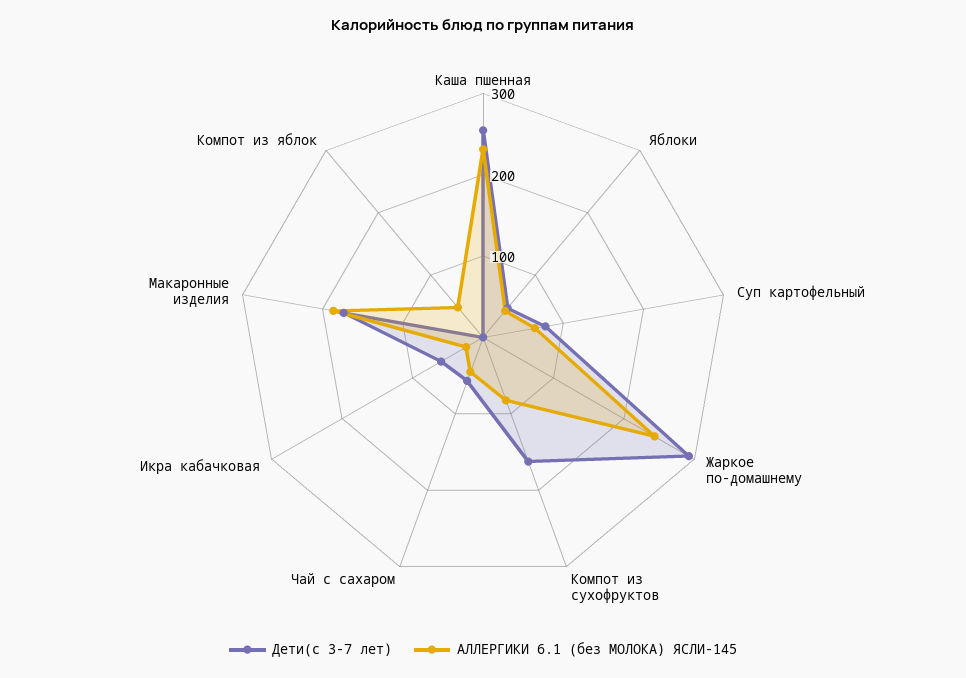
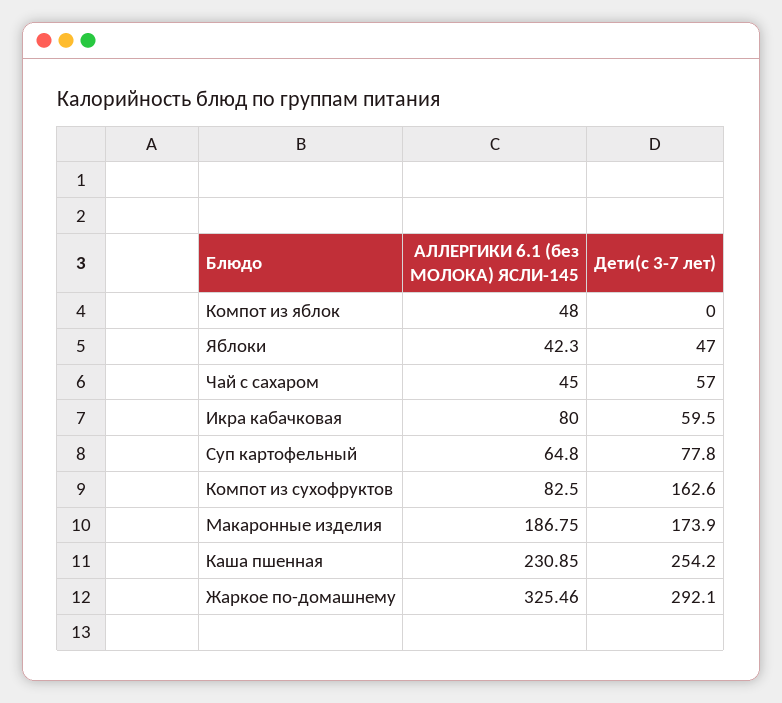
  {
    "Дети(с 3-7 лет)": {
      "Каша пшенная": 254.2,
      "Яблоки": 47,
      "Суп картофельный": 77.8,
      "Жаркое по-домашнему": 292.1,
      "Компот из сухофруктов": 162.6,
      "Чай с сахаром": 57,
      "Икра кабачковая": 59.5,
      "Макаронные изделия": 173.9,
      "Компот из яблок": 0
    },
    "АЛЛЕРГИКИ 6.1 (без МОЛОКА) ЯСЛИ-145": {
      "Каша пшенная": 230.85,
      "Яблоки": 42.3,
      "Суп картофельный": 64.8,
-     "Жаркое по-домашнему": 240,
+     "Жаркое по-домашнему": 325.46,
      "Компот из сухофруктов": 82.5,
      "Чай с сахаром": 45,
-     "Икра кабачковая": 20,
+     "Икра кабачковая": 80,
      "Макаронные изделия": 186.75,
      "Компот из яблок": 48
    }
  }

